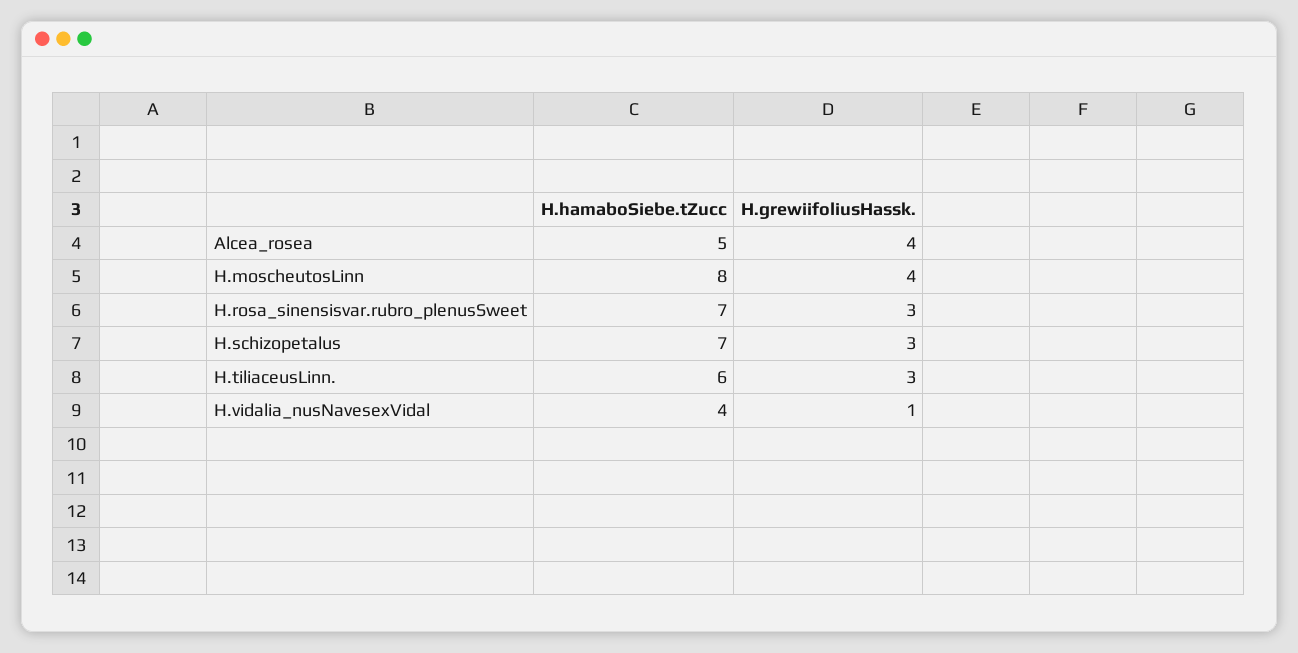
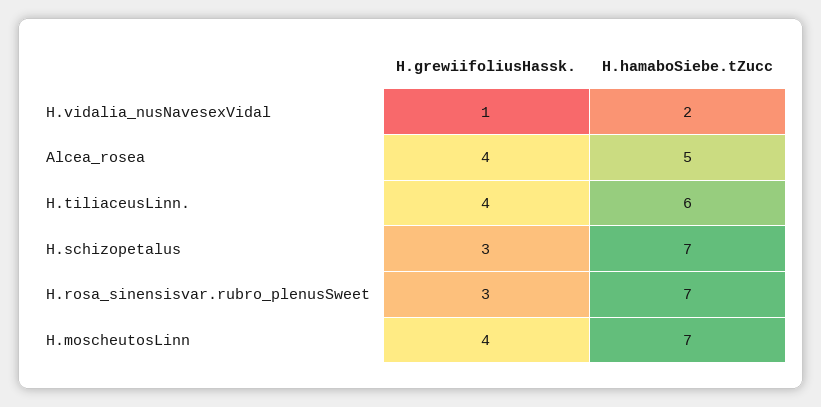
  {
    "H.hamaboSiebe.tZucc": {
      "Alcea_rosea": 5,
-     "H.moscheutosLinn": 8,
+     "H.moscheutosLinn": 7,
      "H.rosa_sinensisvar.rubro_plenusSweet": 7,
      "H.schizopetalus": 7,
      "H.tiliaceusLinn.": 6,
-     "H.vidalia_nusNavesexVidal": 4
+     "H.vidalia_nusNavesexVidal": 2
    },
    "H.grewiifoliusHassk.": {
      "Alcea_rosea": 4,
      "H.moscheutosLinn": 4,
      "H.rosa_sinensisvar.rubro_plenusSweet": 3,
      "H.schizopetalus": 3,
-     "H.tiliaceusLinn.": 3,
+     "H.tiliaceusLinn.": 4,
      "H.vidalia_nusNavesexVidal": 1
    }
  }

